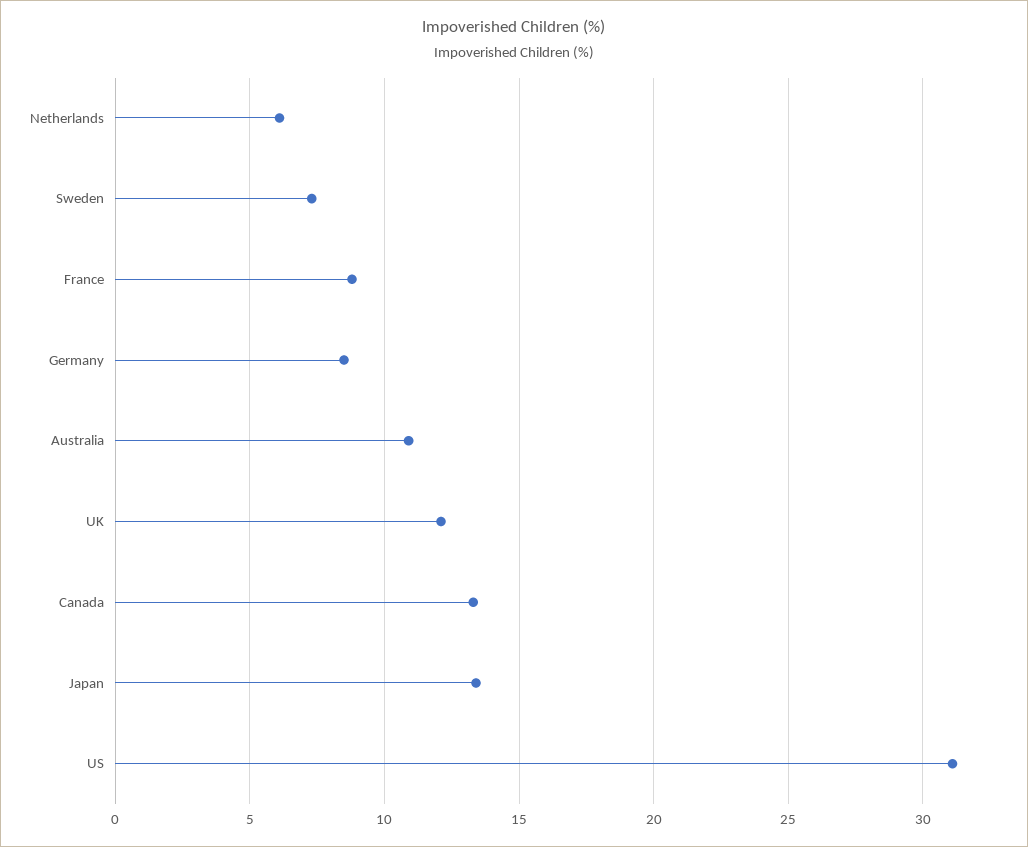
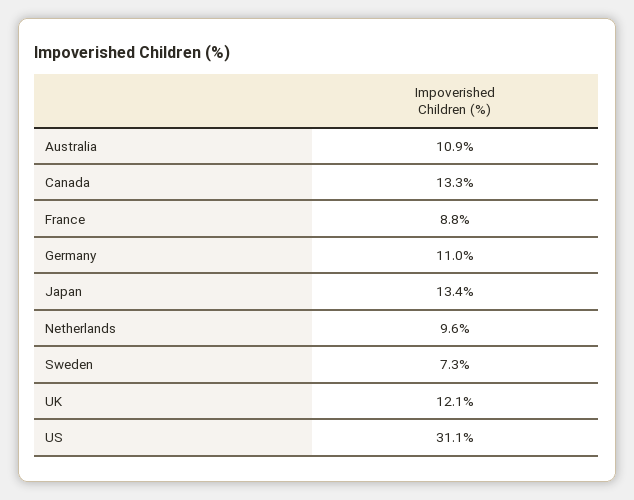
  {
-   "Netherlands": 6,
+   "Netherlands": 9.6,
    "Sweden": 7.3,
    "France": 8.8,
-   "Germany": 8.5,
+   "Germany": 11,
    "Australia": 10.9,
    "UK": 12.1,
    "Canada": 13.3,
    "Japan": 13.4,
    "US": 31.1
  }

